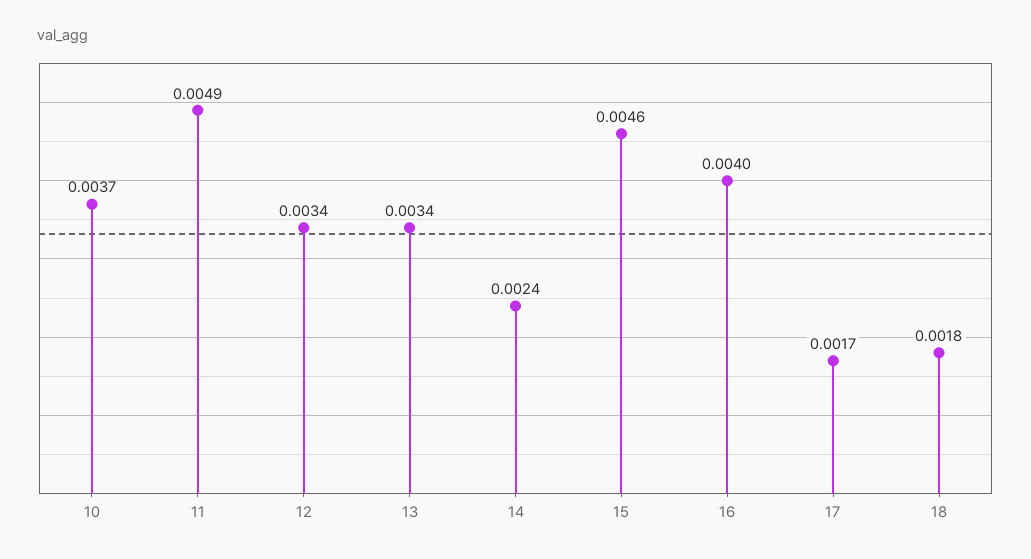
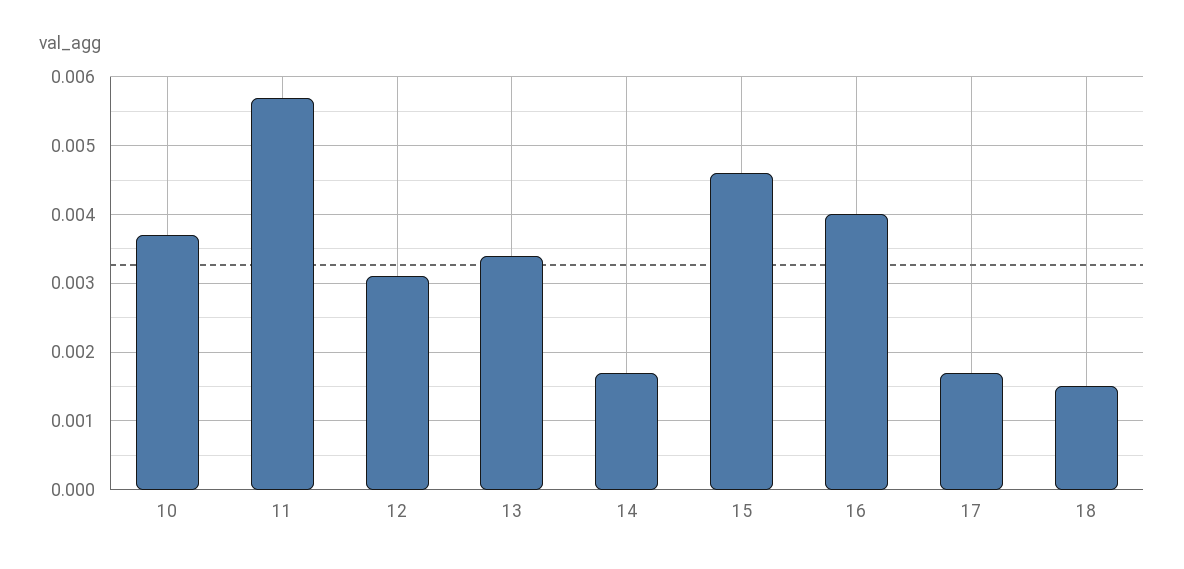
  {
    "10": 0.0037,
-   "11": 0.0049,
+   "11": 0.0057,
-   "12": 0.0034,
+   "12": 0.0031,
    "13": 0.0034,
-   "14": 0.0024,
+   "14": 0.0017,
    "15": 0.0046,
    "16": 0.004,
    "17": 0.0017,
-   "18": 0.0018
+   "18": 0.0015
  }

